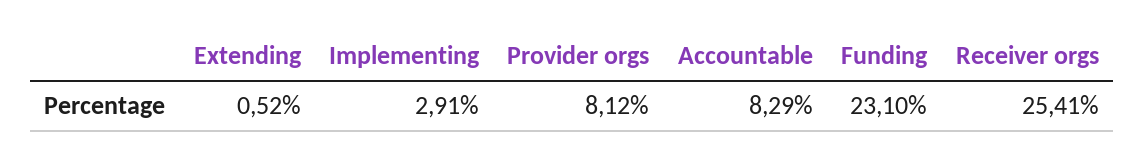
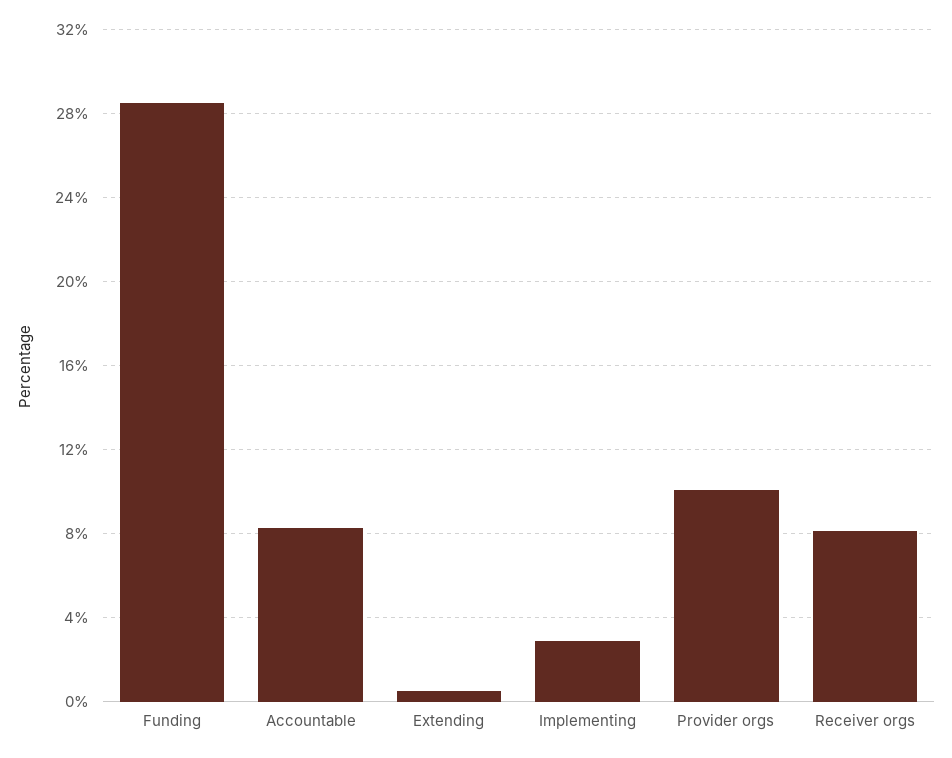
  {
    "Extending": 0.52,
    "Implementing": 2.91,
-   "Provider orgs": 8.12,
+   "Provider orgs": 10,
    "Accountable": 8.29,
-   "Funding": 23.1,
+   "Funding": 28.5,
-   "Receiver orgs": 25.41
+   "Receiver orgs": 8
  }

